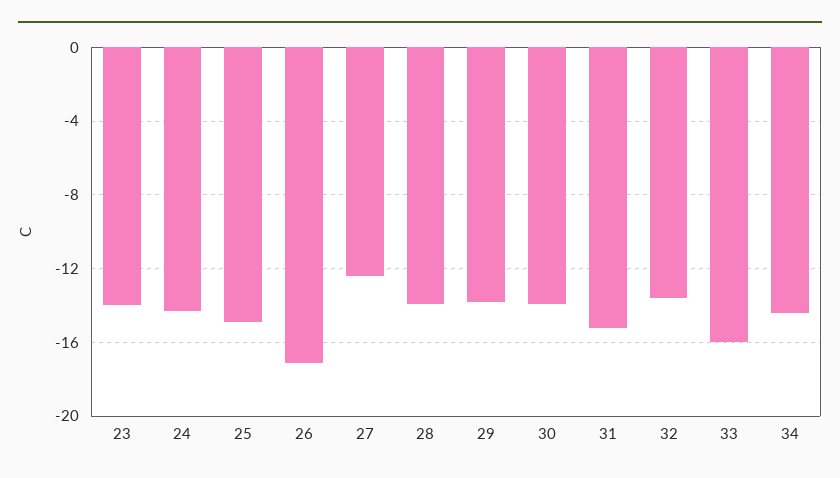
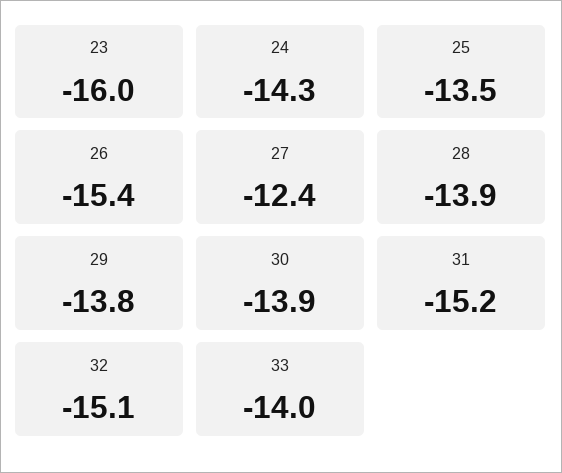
  {
-   "23": -14,
+   "23": -16,
    "24": -14.3,
-   "25": -15,
+   "25": -13.5,
-   "26": -17,
+   "26": -15.4,
    "27": -12.4,
    "28": -13.9,
    "29": -13.8,
    "30": -13.9,
    "31": -15.2,
-   "32": -13.5,
+   "32": -15.1,
-   "33": -16,
+   "33": -14
-   "34": -14.5
  }

